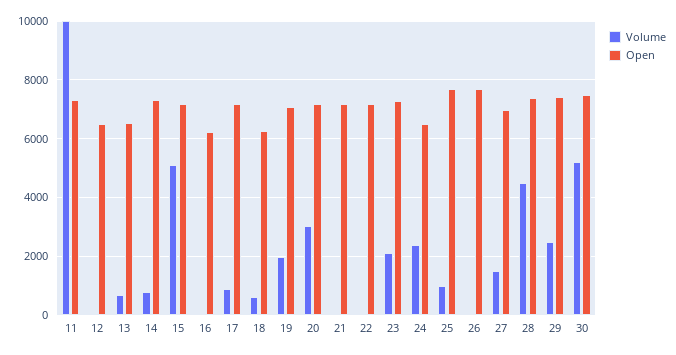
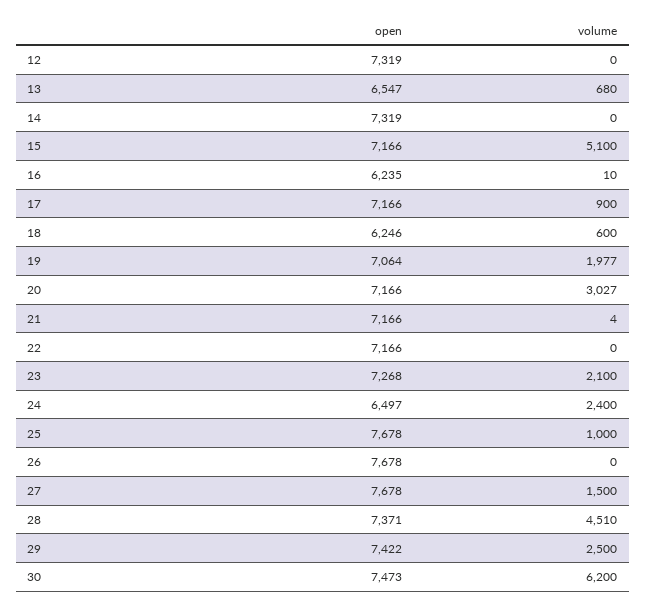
  {
    "Volume": {
-     "11": 10000,
      "12": 0,
      "13": 680,
-     "14": 750,
+     "14": 0,
      "15": 5100,
      "16": 10,
      "17": 900,
      "18": 600,
      "19": 1977,
      "20": 3027,
      "21": 4,
      "22": 0,
      "23": 2100,
      "24": 2400,
      "25": 1000,
      "26": 0,
      "27": 1500,
      "28": 4510,
      "29": 2500,
-     "30": 5250
+     "30": 6200
    },
    "Open": {
-     "11": 7250,
-     "12": 6500,
+     "12": 7319,
      "13": 6547,
      "14": 7319,
      "15": 7166,
      "16": 6235,
      "17": 7166,
      "18": 6246,
      "19": 7064,
      "20": 7166,
      "21": 7166,
      "22": 7166,
      "23": 7268,
      "24": 6497,
      "25": 7678,
      "26": 7678,
-     "27": 7000,
+     "27": 7678,
      "28": 7371,
      "29": 7422,
      "30": 7473
    }
  }

